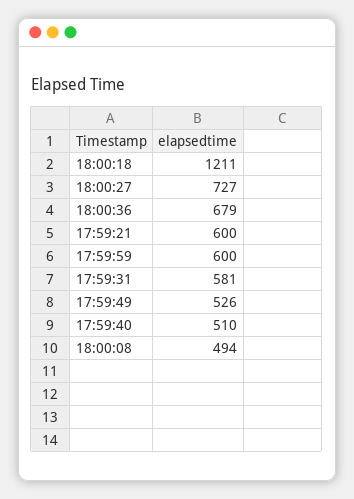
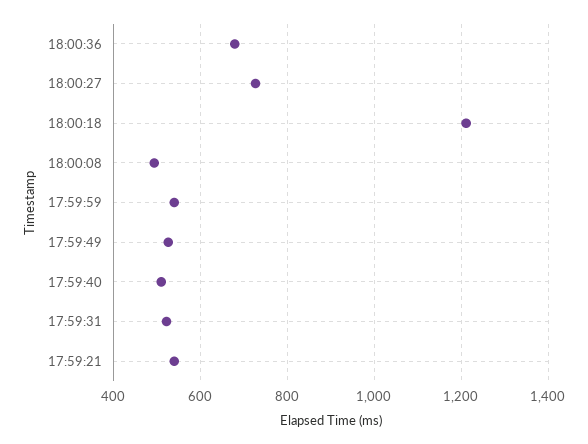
  {
    "18:00:18": 1211,
    "18:00:27": 727,
    "18:00:36": 679,
-   "17:59:21": 600,
+   "17:59:21": 540,
-   "17:59:59": 600,
+   "17:59:59": 540,
-   "17:59:31": 581,
+   "17:59:31": 520,
    "17:59:49": 526,
    "17:59:40": 510,
    "18:00:08": 494
  }

